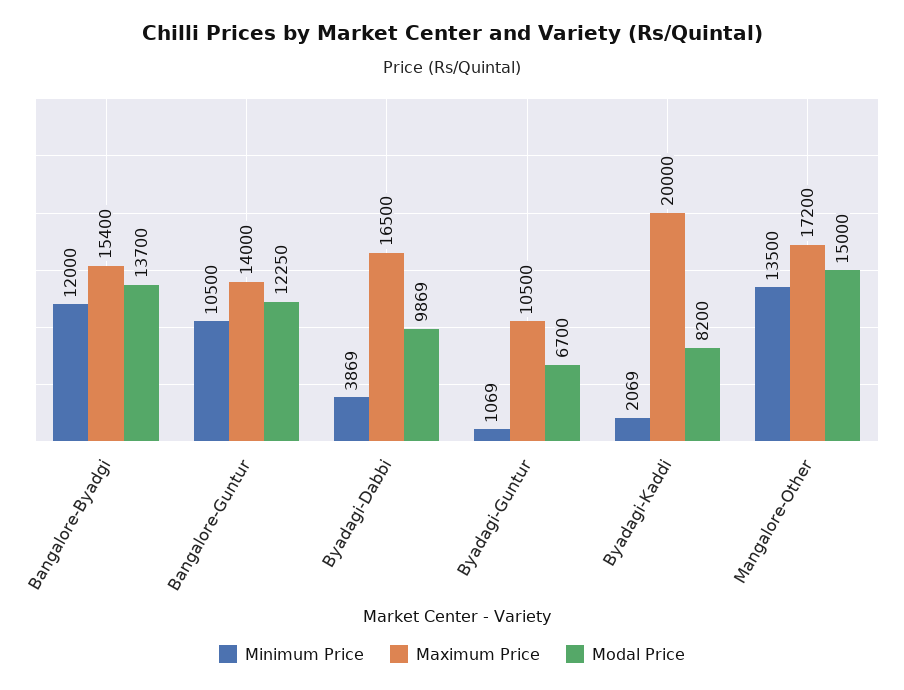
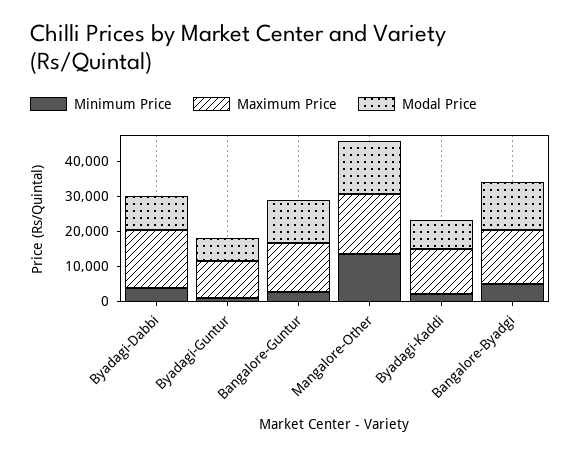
  {
    "Minimum Price": {
-     "Bangalore-Byadgi": 12000,
+     "Bangalore-Byadgi": 5000,
-     "Bangalore-Guntur": 10500,
+     "Bangalore-Guntur": 2500,
      "Byadagi-Dabbi": 3869,
      "Byadagi-Guntur": 1069,
      "Byadagi-Kaddi": 2069,
      "Mangalore-Other": 13500
    },
    "Maximum Price": {
      "Bangalore-Byadgi": 15400,
      "Bangalore-Guntur": 14000,
      "Byadagi-Dabbi": 16500,
      "Byadagi-Guntur": 10500,
-     "Byadagi-Kaddi": 20000,
+     "Byadagi-Kaddi": 12500,
      "Mangalore-Other": 17200
    },
    "Modal Price": {
      "Bangalore-Byadgi": 13700,
      "Bangalore-Guntur": 12250,
      "Byadagi-Dabbi": 9869,
      "Byadagi-Guntur": 6700,
      "Byadagi-Kaddi": 8200,
      "Mangalore-Other": 15000
    }
  }

